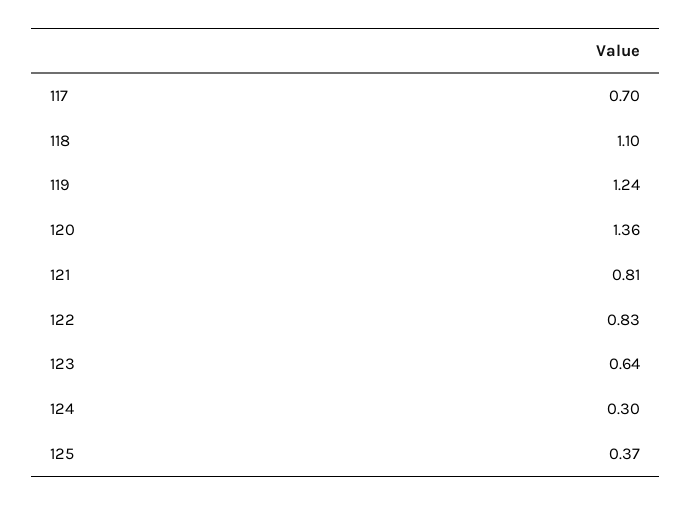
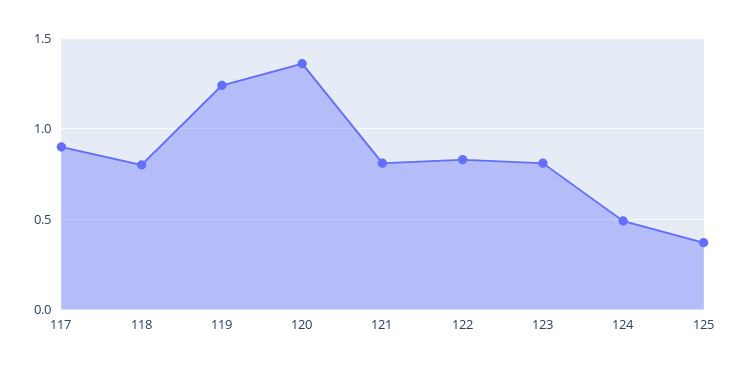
  {
-   "117": 0.7,
+   "117": 0.9,
-   "118": 1.1,
+   "118": 0.8,
    "119": 1.24,
    "120": 1.36,
    "121": 0.81,
    "122": 0.83,
-   "123": 0.64,
+   "123": 0.8,
-   "124": 0.3,
+   "124": 0.5,
    "125": 0.37
  }

